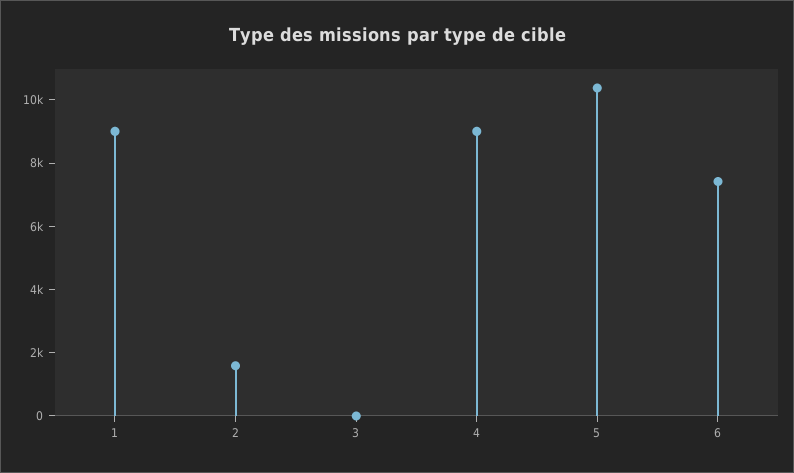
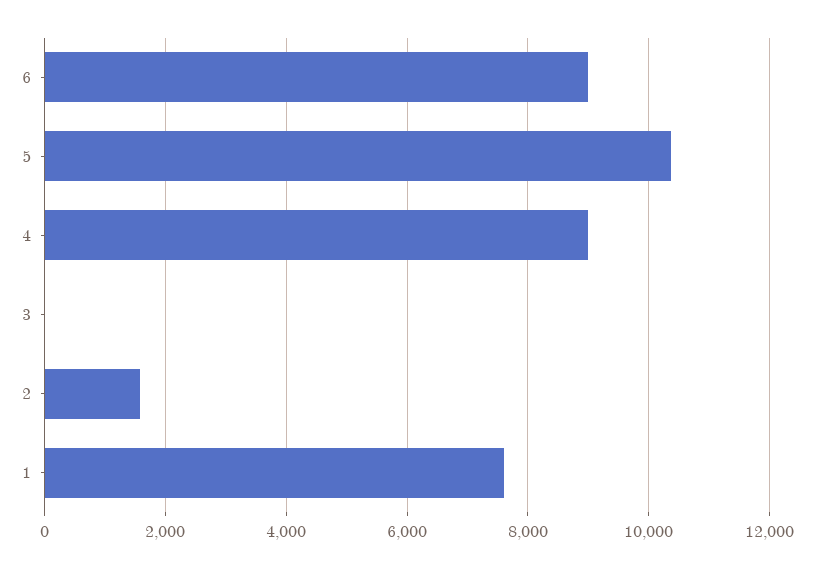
  {
-   "1": 9000,
+   "1": 7600,
    "2": 1600,
    "3": 0,
    "4": 9000,
    "5": 10400,
-   "6": 7500
+   "6": 9000
  }

